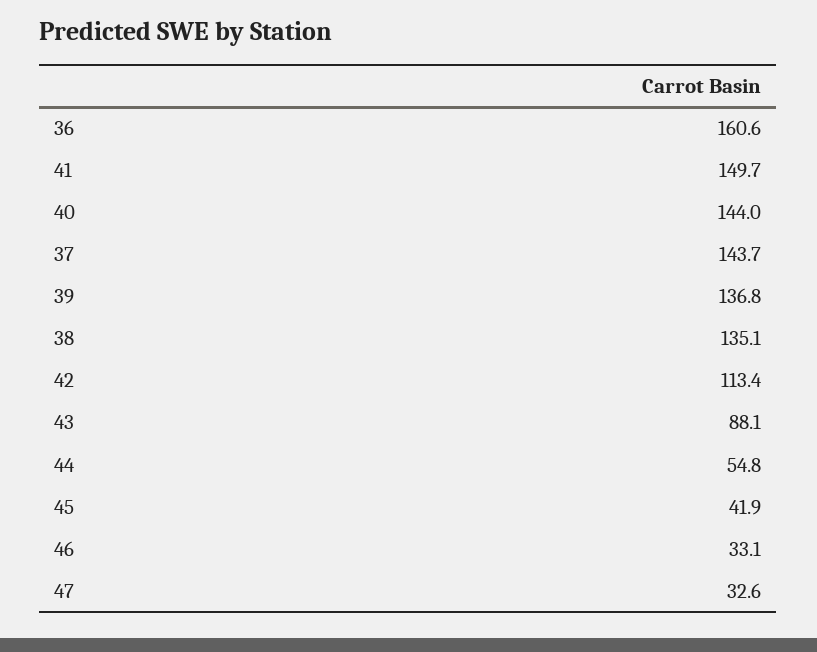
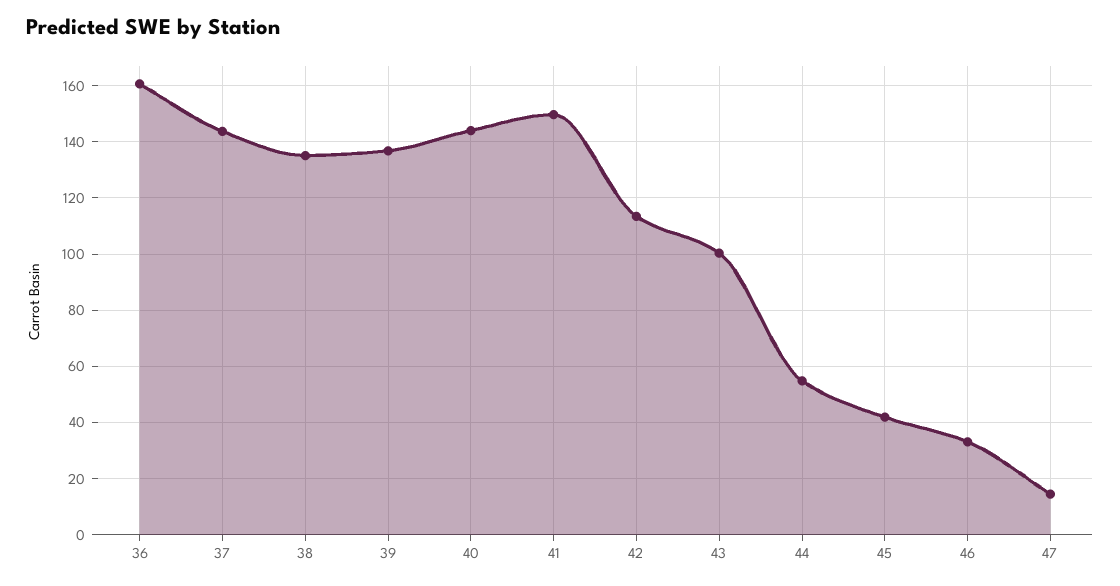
  {
    "36": 160.6,
    "41": 149.7,
    "40": 144,
    "37": 143.7,
    "39": 136.8,
    "38": 135.1,
    "42": 113.4,
-   "43": 88.1,
+   "43": 100,
    "44": 54.8,
    "45": 41.9,
    "46": 33.1,
-   "47": 32.6
+   "47": 15
  }

